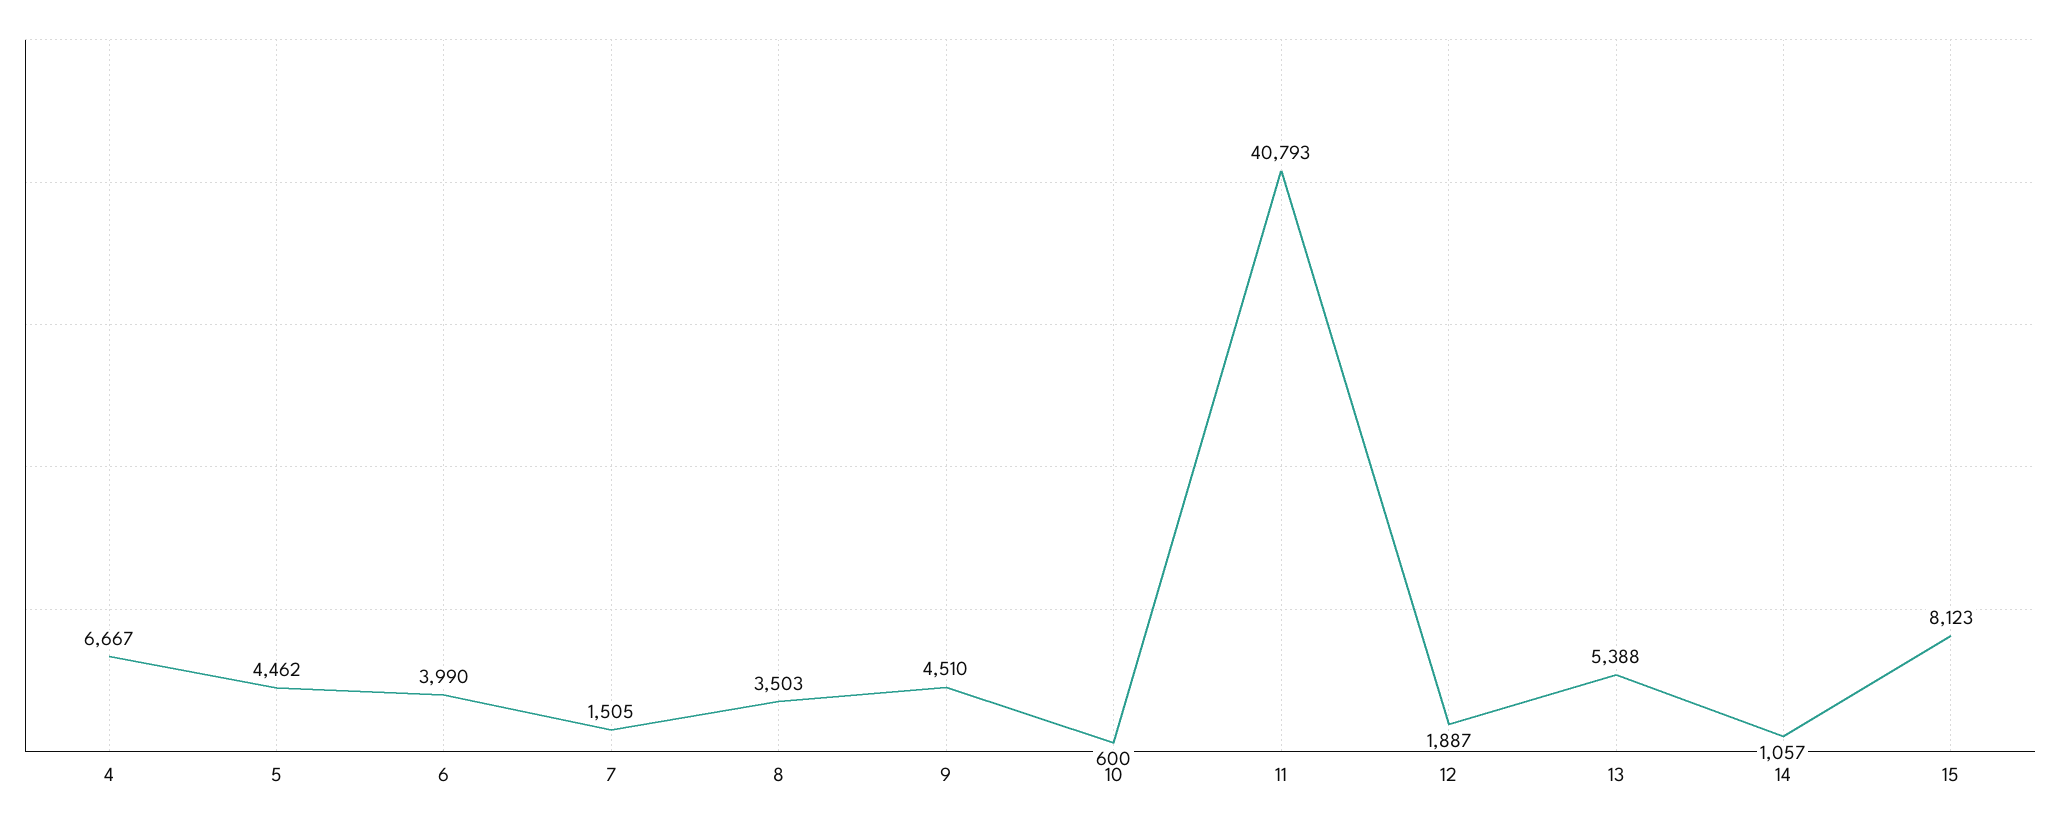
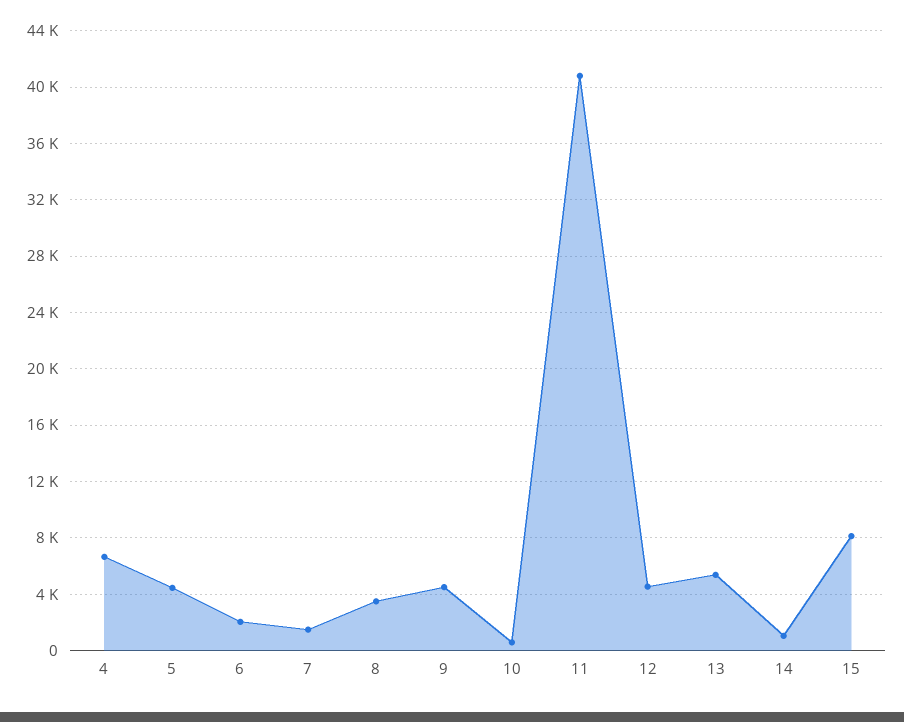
  {
    "4": 6667,
    "5": 4462,
-   "6": 3990,
+   "6": 2000,
    "7": 1505,
    "8": 3503,
    "9": 4510,
    "10": 600,
    "11": 40793,
-   "12": 1887,
+   "12": 4500,
    "13": 5388,
    "14": 1057,
    "15": 8123
  }

